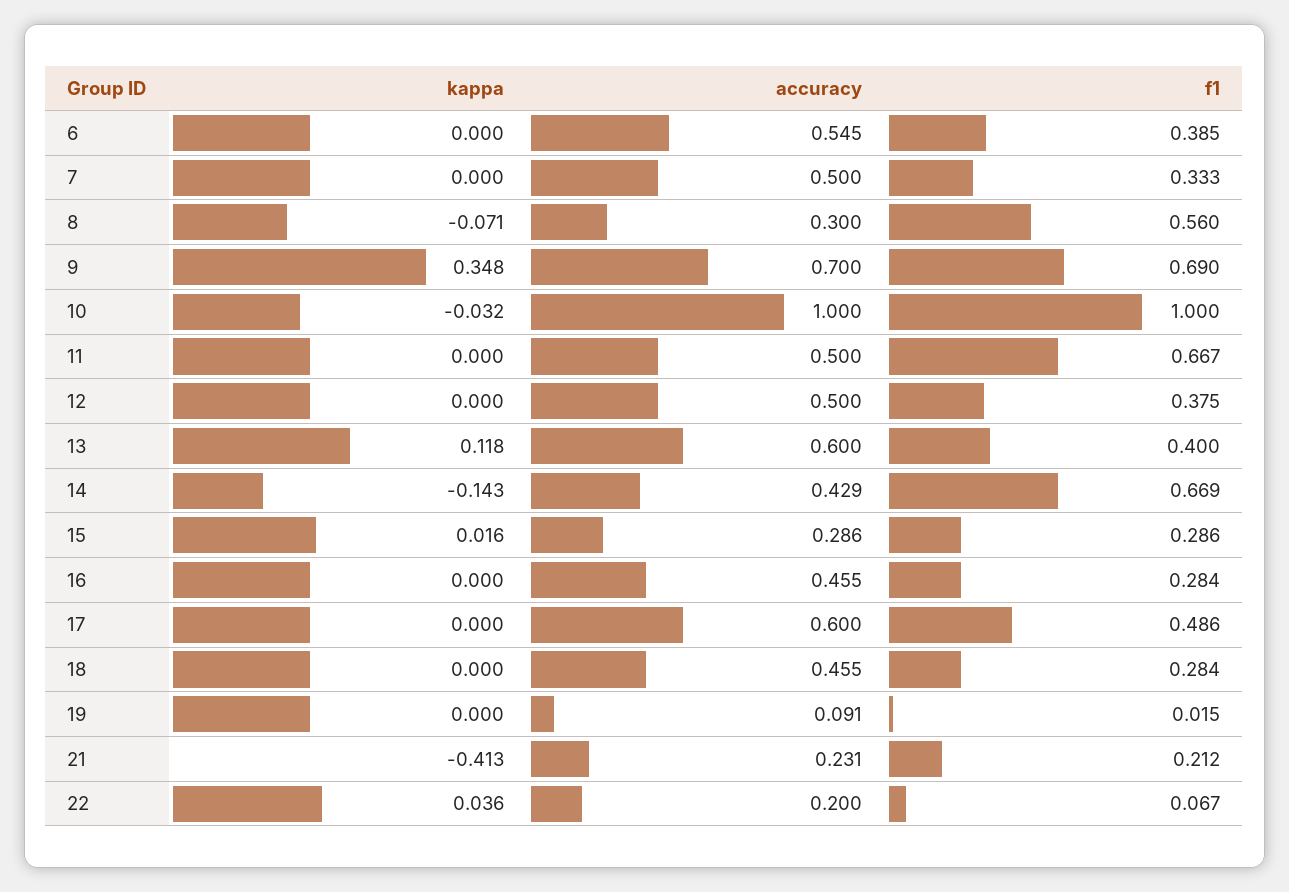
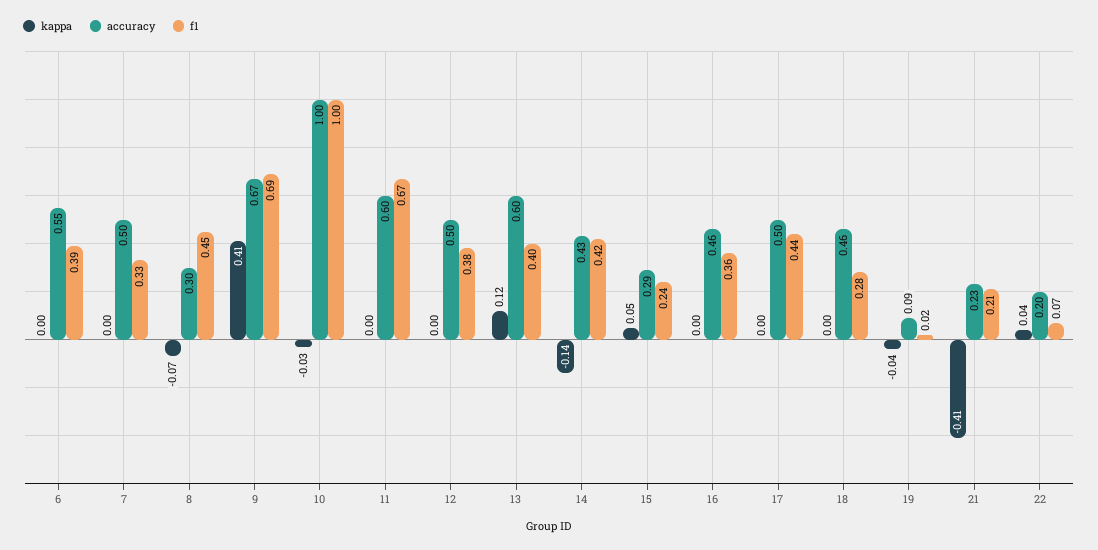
  {
    "kappa": {
      "6": 0,
      "7": 0,
      "8": -0.071,
-     "9": 0.348,
+     "9": 0.41,
      "10": -0.032,
      "11": 0,
      "12": 0,
      "13": 0.118,
      "14": -0.143,
-     "15": 0.016,
+     "15": 0.05,
      "16": 0,
      "17": 0,
      "18": 0,
-     "19": 0,
+     "19": -0.04,
      "21": -0.413,
      "22": 0.036
    },
    "accuracy": {
      "6": 0.545,
      "7": 0.5,
      "8": 0.3,
-     "9": 0.7,
+     "9": 0.67,
      "10": 1,
-     "11": 0.5,
+     "11": 0.6,
      "12": 0.5,
      "13": 0.6,
      "14": 0.429,
      "15": 0.286,
      "16": 0.455,
-     "17": 0.6,
+     "17": 0.5,
      "18": 0.455,
      "19": 0.091,
      "21": 0.231,
      "22": 0.2
    },
    "f1": {
      "6": 0.385,
      "7": 0.333,
-     "8": 0.56,
+     "8": 0.45,
      "9": 0.69,
      "10": 1,
      "11": 0.667,
      "12": 0.375,
      "13": 0.4,
-     "14": 0.669,
+     "14": 0.42,
-     "15": 0.286,
+     "15": 0.24,
-     "16": 0.284,
+     "16": 0.36,
-     "17": 0.486,
+     "17": 0.44,
      "18": 0.284,
      "19": 0.015,
      "21": 0.212,
      "22": 0.067
    }
  }

